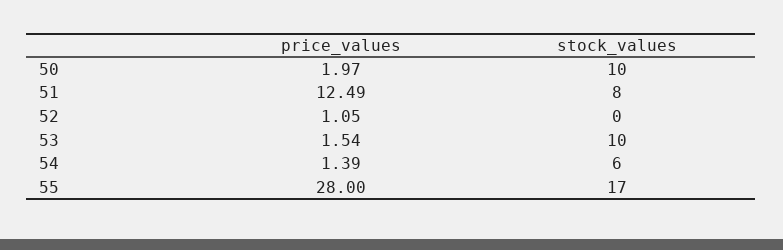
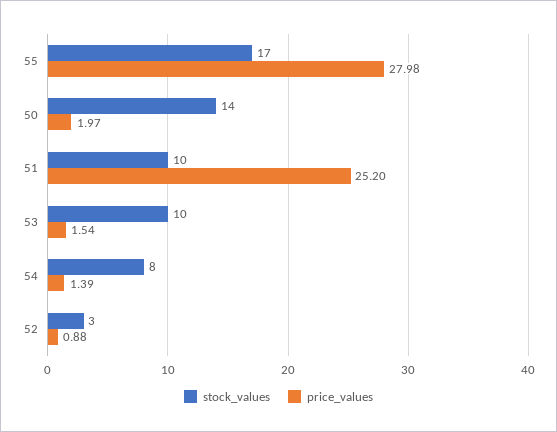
  {
    "price_values": {
      "50": 1.97,
-     "51": 12.49,
+     "51": 25.2,
-     "52": 1.05,
+     "52": 0.88,
      "53": 1.54,
      "54": 1.39,
-     "55": 28
+     "55": 27.98
    },
    "stock_values": {
-     "50": 10,
+     "50": 14,
-     "51": 8,
+     "51": 10,
-     "52": 0,
+     "52": 3,
      "53": 10,
-     "54": 6,
+     "54": 8,
      "55": 17
    }
  }

